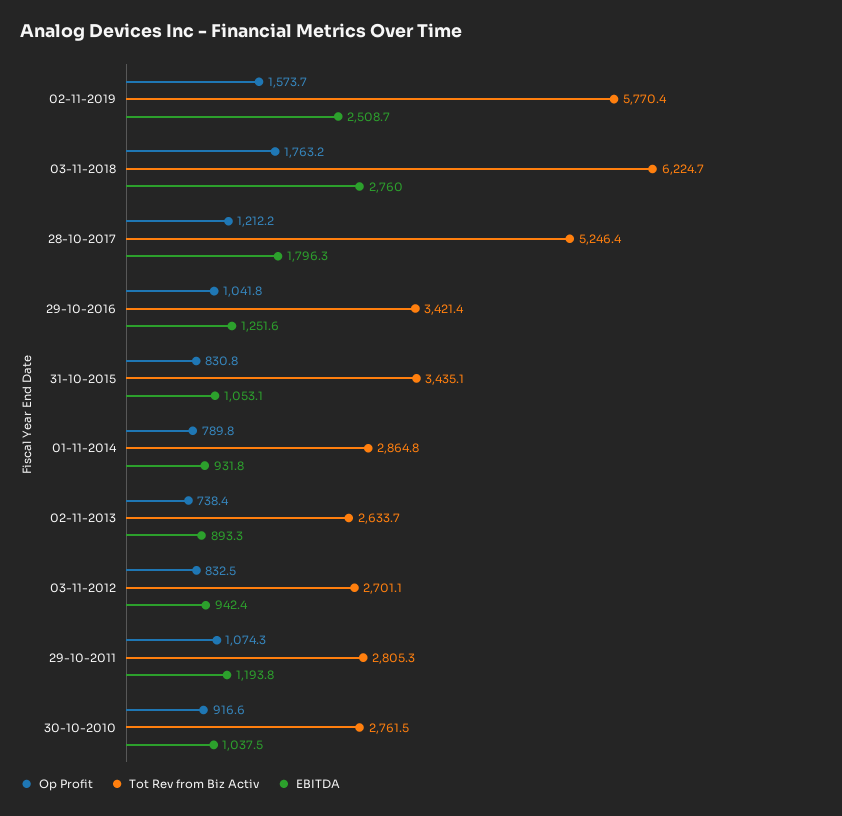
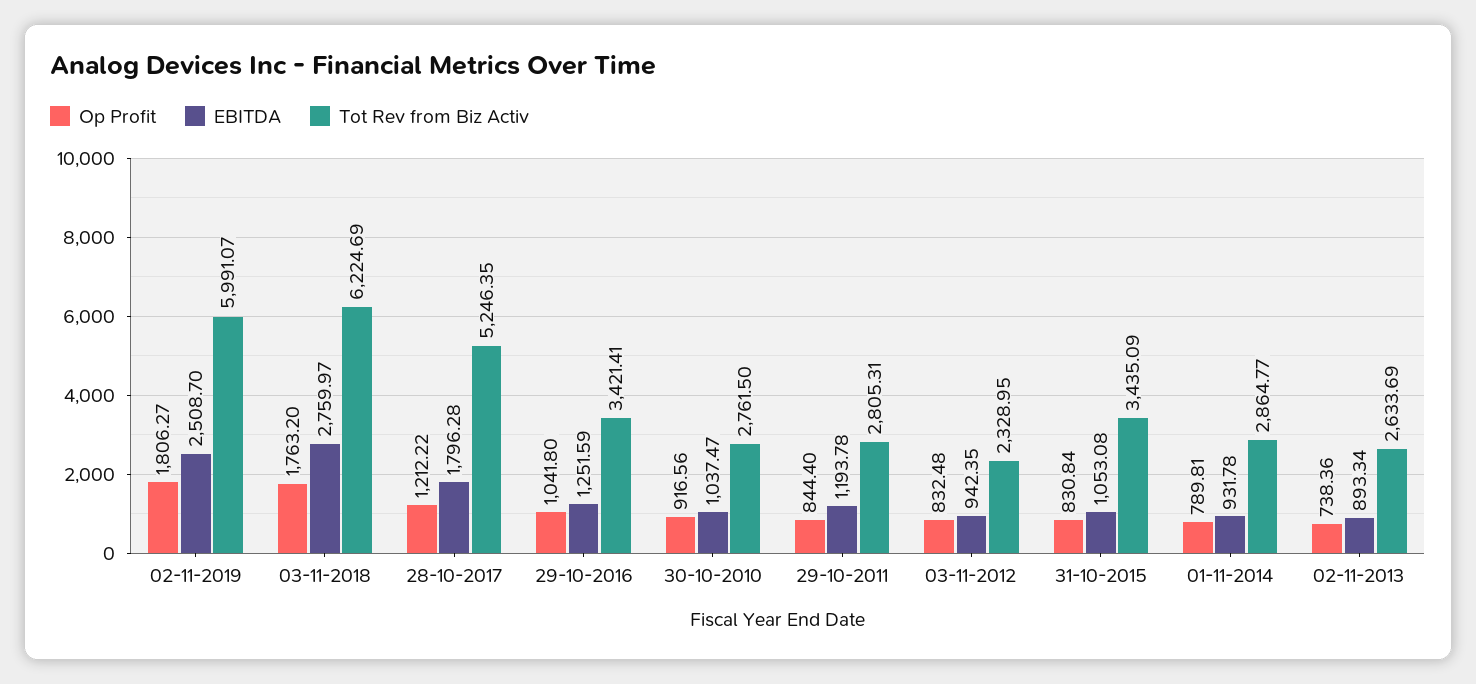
  {
    "Op Profit": {
-     "02-11-2019": 1573.7,
+     "02-11-2019": 1806.27,
      "03-11-2018": 1763.2,
      "28-10-2017": 1212.22,
      "29-10-2016": 1041.8,
      "31-10-2015": 830.84,
      "01-11-2014": 789.81,
      "02-11-2013": 738.36,
      "03-11-2012": 832.48,
-     "29-10-2011": 1074.3,
+     "29-10-2011": 844.4,
      "30-10-2010": 916.56
    },
    "Tot Rev from Biz Activ": {
-     "02-11-2019": 5770.4,
+     "02-11-2019": 5991.07,
      "03-11-2018": 6224.69,
      "28-10-2017": 5246.35,
      "29-10-2016": 3421.41,
      "31-10-2015": 3435.09,
      "01-11-2014": 2864.77,
      "02-11-2013": 2633.69,
-     "03-11-2012": 2701.1,
+     "03-11-2012": 2328.95,
      "29-10-2011": 2805.31,
      "30-10-2010": 2761.5
    },
    "EBITDA": {
      "02-11-2019": 2508.7,
      "03-11-2018": 2759.97,
      "28-10-2017": 1796.28,
      "29-10-2016": 1251.59,
      "31-10-2015": 1053.08,
      "01-11-2014": 931.78,
      "02-11-2013": 893.34,
      "03-11-2012": 942.35,
      "29-10-2011": 1193.78,
      "30-10-2010": 1037.47
    }
  }

